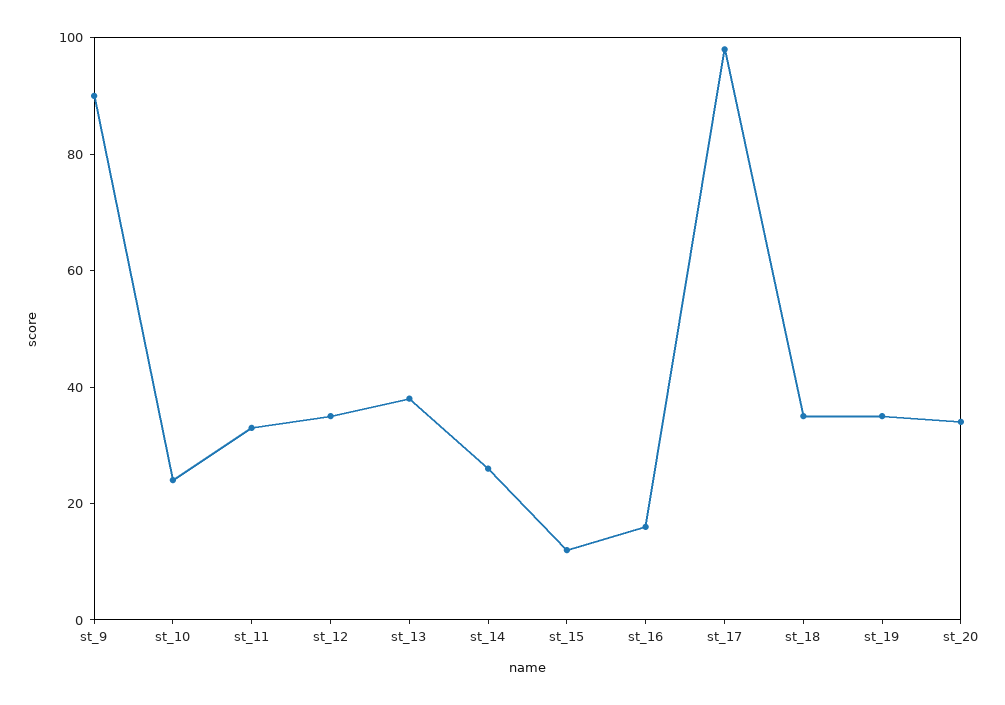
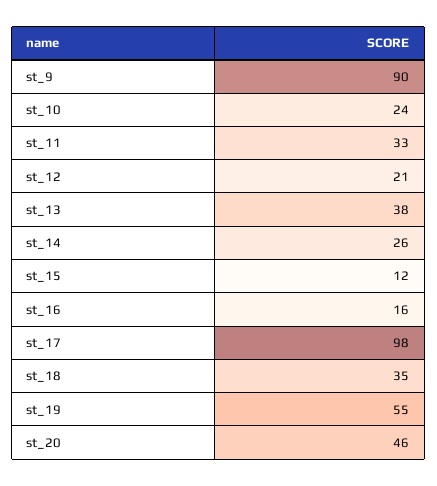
  {
    "st_9": 90,
    "st_10": 24,
    "st_11": 33,
-   "st_12": 35,
+   "st_12": 21,
    "st_13": 38,
    "st_14": 26,
    "st_15": 12,
    "st_16": 16,
    "st_17": 98,
    "st_18": 35,
-   "st_19": 35,
+   "st_19": 55,
-   "st_20": 35
+   "st_20": 46
  }

